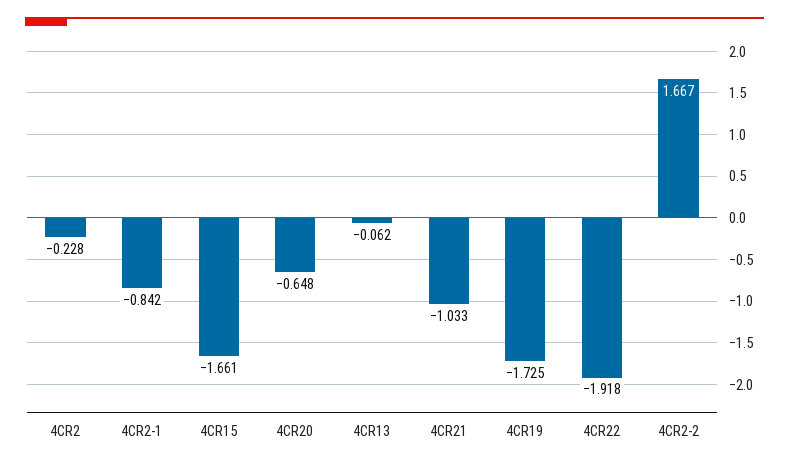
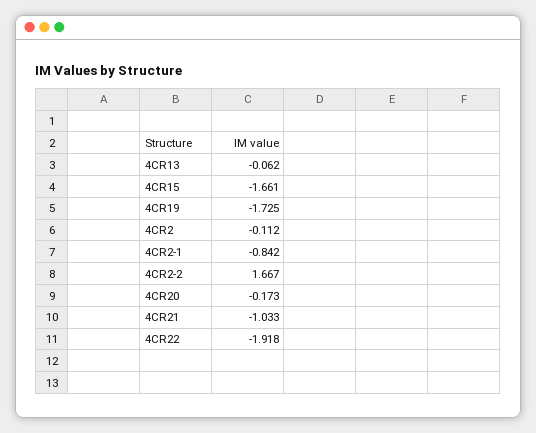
  {
-   "4CR2": -0.228,
+   "4CR2": -0.112,
    "4CR2-1": -0.842,
    "4CR15": -1.661,
-   "4CR20": -0.648,
+   "4CR20": -0.173,
    "4CR13": -0.062,
    "4CR21": -1.033,
    "4CR19": -1.725,
    "4CR22": -1.918,
    "4CR2-2": 1.667
  }

